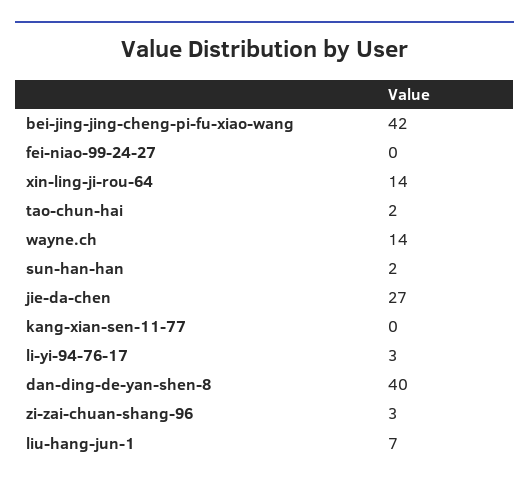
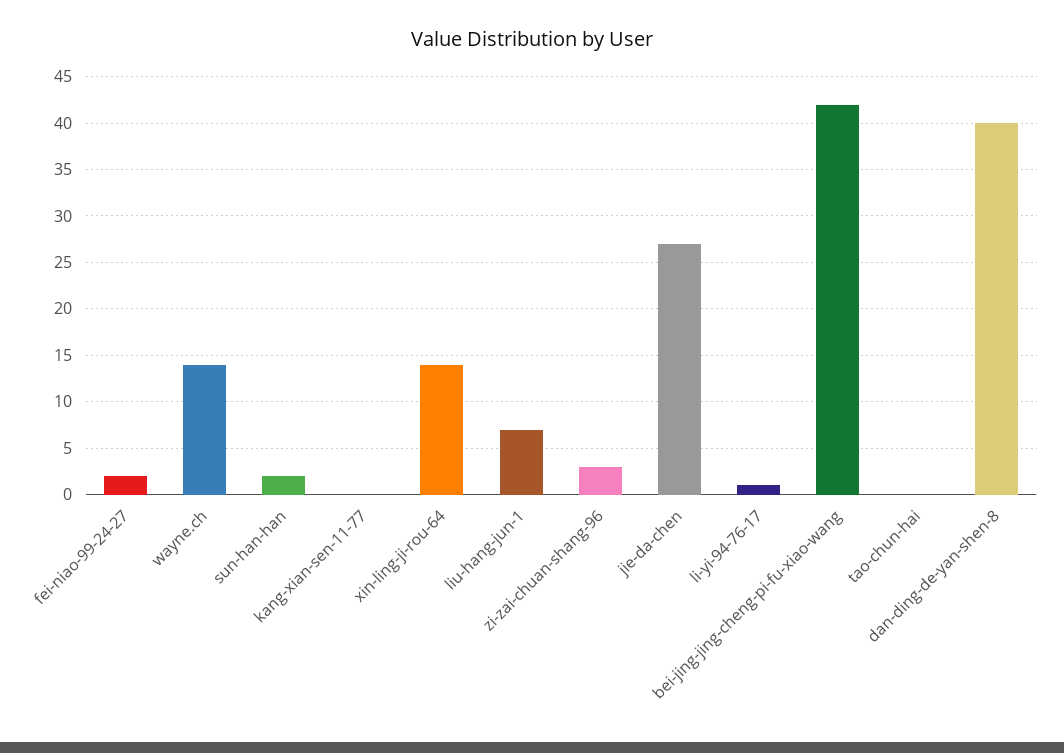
  {
    "bei-jing-jing-cheng-pi-fu-xiao-wang": 42,
-   "fei-niao-99-24-27": 0,
+   "fei-niao-99-24-27": 2,
    "xin-ling-ji-rou-64": 14,
-   "tao-chun-hai": 2,
+   "tao-chun-hai": 0,
    "wayne.ch": 14,
    "sun-han-han": 2,
    "jie-da-chen": 27,
    "kang-xian-sen-11-77": 0,
-   "li-yi-94-76-17": 3,
+   "li-yi-94-76-17": 1,
    "dan-ding-de-yan-shen-8": 40,
    "zi-zai-chuan-shang-96": 3,
    "liu-hang-jun-1": 7
  }

